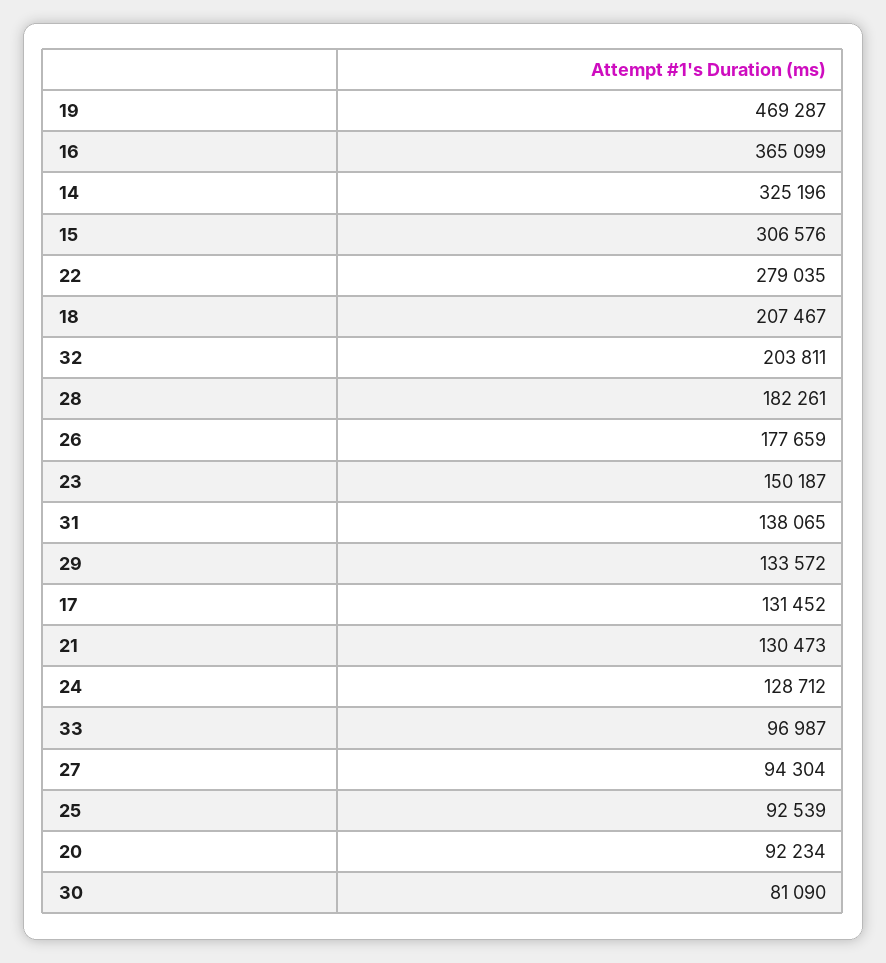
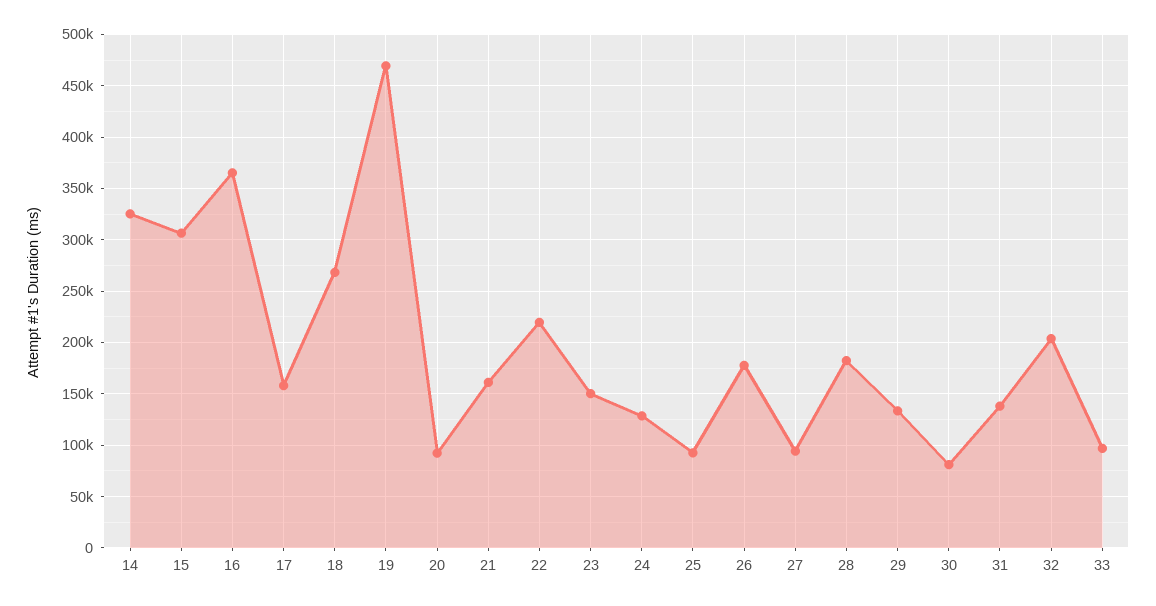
  {
    "19": 469287,
    "16": 365099,
    "14": 325196,
    "15": 306576,
-   "22": 279035,
+   "22": 220000,
-   "18": 207467,
+   "18": 270000,
    "32": 203811,
    "28": 182261,
    "26": 177659,
    "23": 150187,
    "31": 138065,
    "29": 133572,
-   "17": 131452,
+   "17": 160000,
-   "21": 130473,
+   "21": 160000,
    "24": 128712,
    "33": 96987,
    "27": 94304,
    "25": 92539,
    "20": 92234,
    "30": 81090
  }

